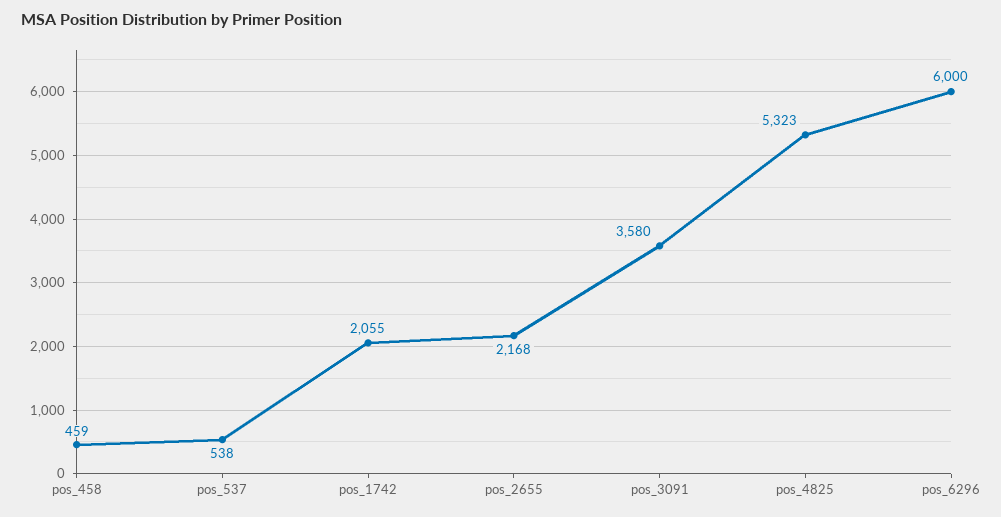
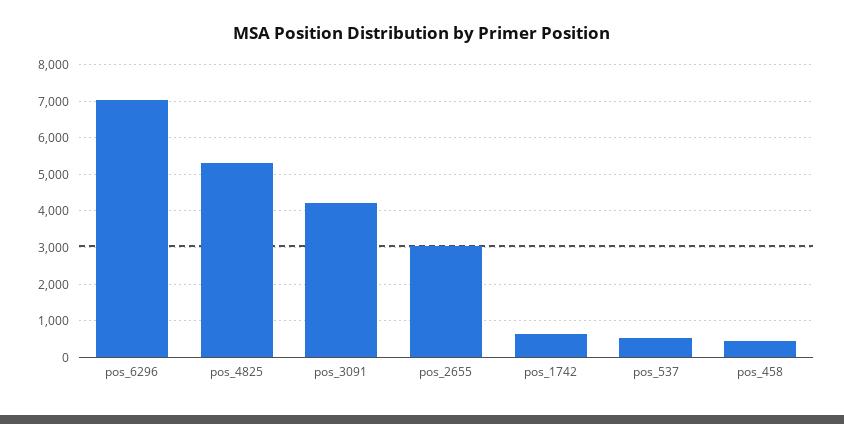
  {
    "pos_458": 459,
    "pos_537": 538,
-   "pos_1742": 2055,
+   "pos_1742": 600,
-   "pos_2655": 2168,
+   "pos_2655": 3000,
-   "pos_3091": 3580,
+   "pos_3091": 4200,
    "pos_4825": 5323,
-   "pos_6296": 6000
+   "pos_6296": 7000
  }

